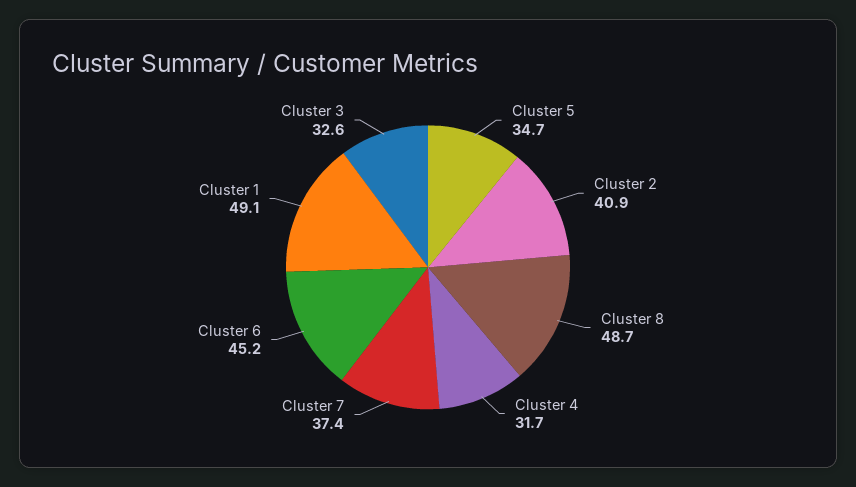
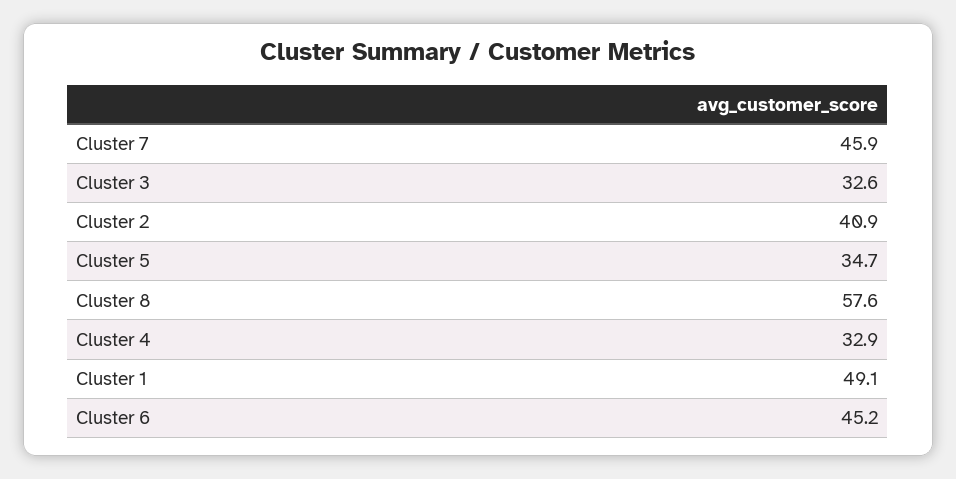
  {
    "Cluster 5": 34.7,
    "Cluster 2": 40.9,
-   "Cluster 8": 48.7,
+   "Cluster 8": 57.6,
-   "Cluster 4": 31.7,
+   "Cluster 4": 32.9,
-   "Cluster 7": 37.4,
+   "Cluster 7": 45.9,
    "Cluster 6": 45.2,
    "Cluster 1": 49.1,
    "Cluster 3": 32.6
  }

